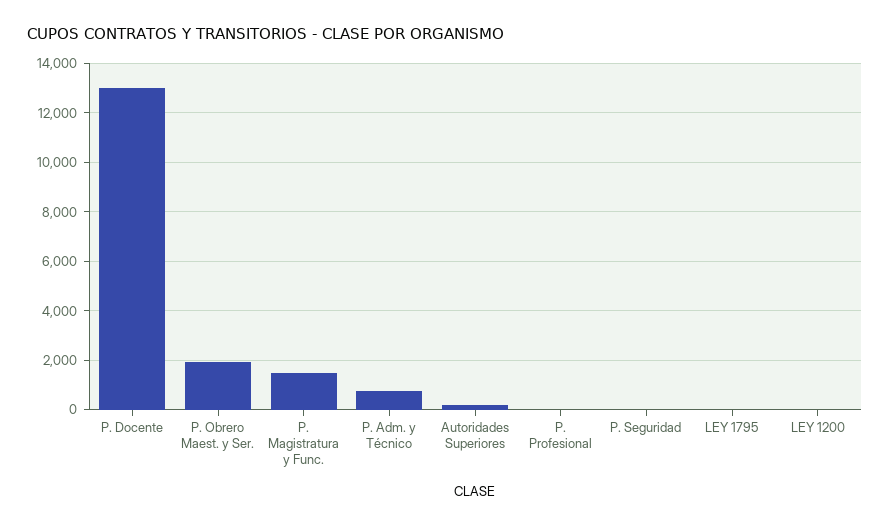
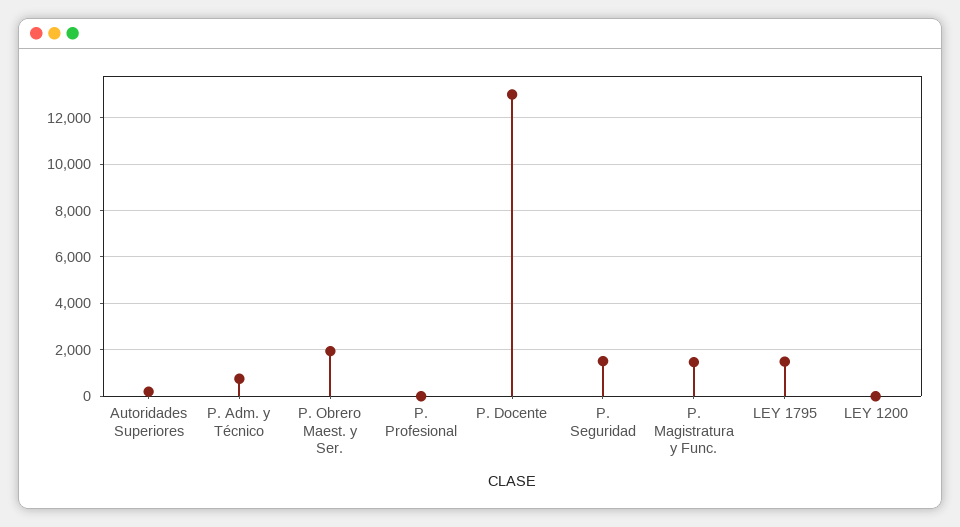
  {
    "P. Docente": 13000,
    "P. Obrero Maest. y Ser.": 2000,
    "P. Magistratura y Func.": 1500,
    "P. Adm. y Técnico": 750,
    "Autoridades Superiores": 250,
    "P. Profesional": 0,
-   "P. Seguridad": 0,
+   "P. Seguridad": 1500,
-   "LEY 1795": 0,
+   "LEY 1795": 1500,
    "LEY 1200": 0
  }

